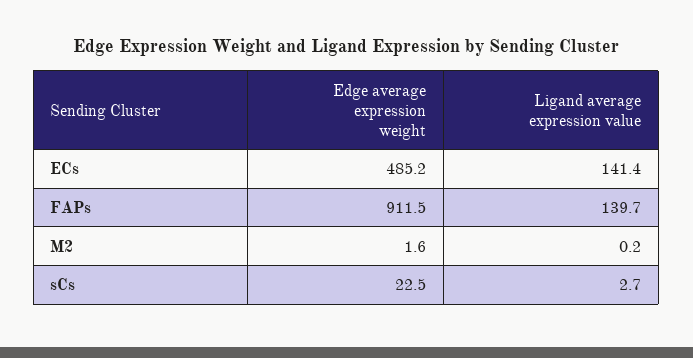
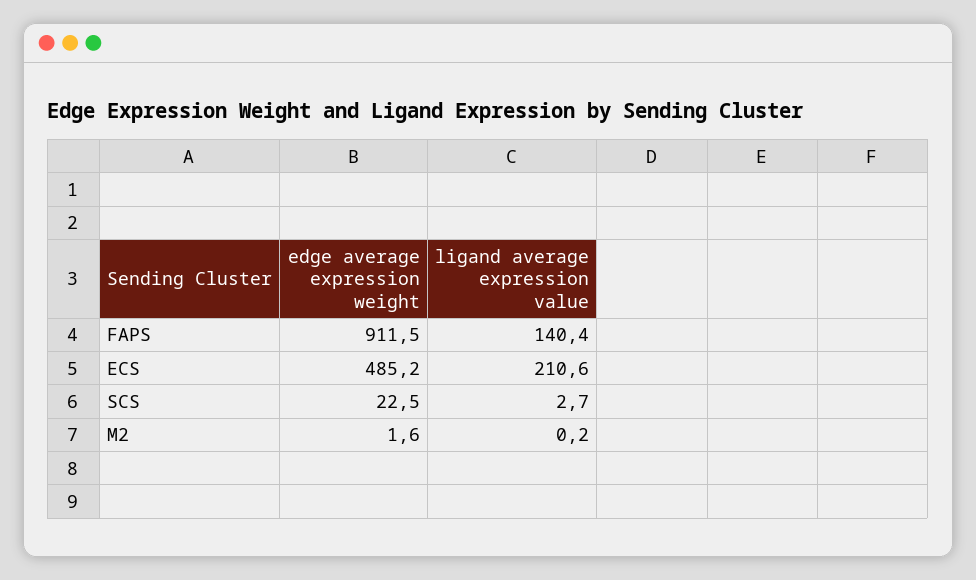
  {
    "Edge average expression weight": {
      "ECs": 485.2,
      "FAPs": 911.5,
      "M2": 1.6,
      "sCs": 22.5
    },
    "Ligand average expression value": {
-     "ECs": 141.4,
+     "ECs": 210.6,
-     "FAPs": 139.7,
+     "FAPs": 140.4,
      "M2": 0.2,
      "sCs": 2.7
    }
  }

